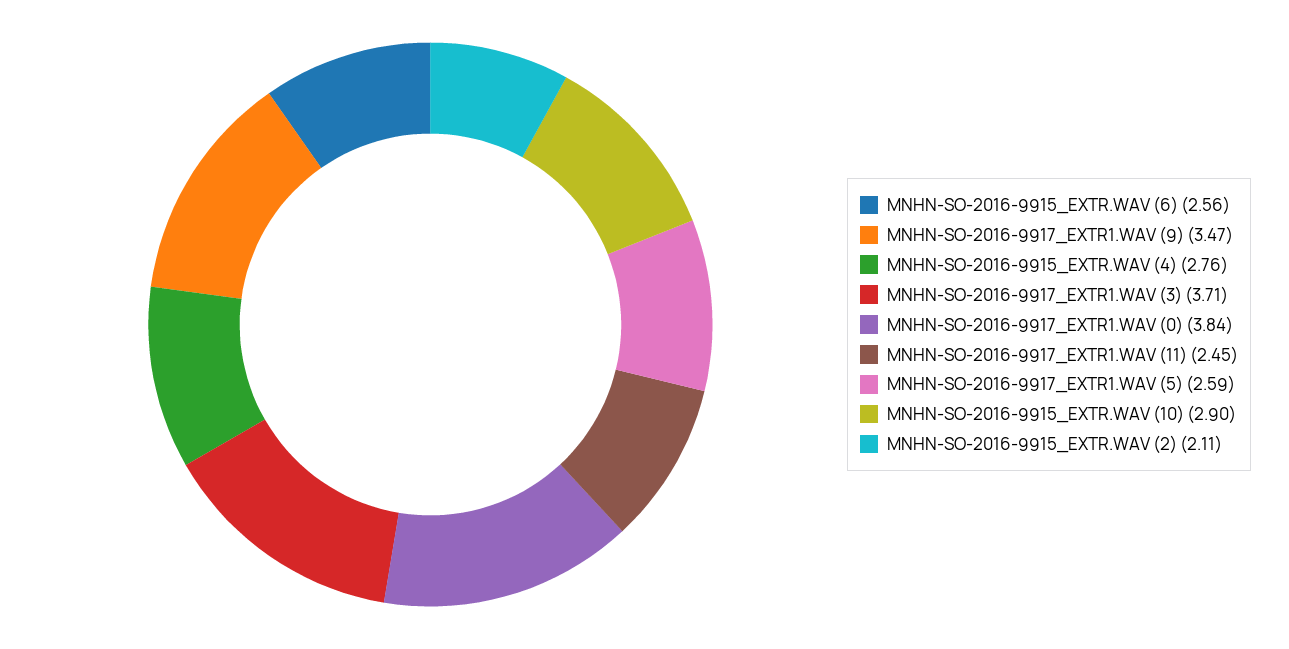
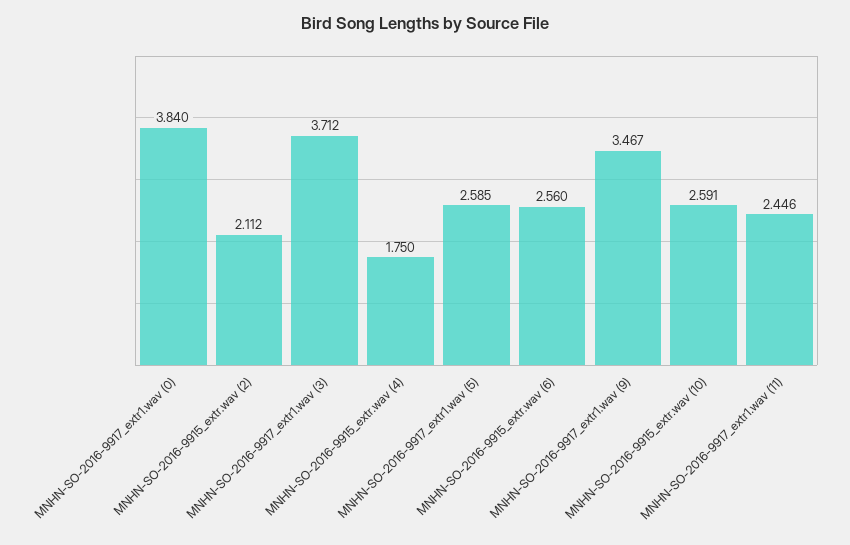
  {
    "MNHN-SO-2016-9915_EXTR.WAV (6)": 2.56,
    "MNHN-SO-2016-9917_EXTR1.WAV (9)": 3.467,
-   "MNHN-SO-2016-9915_EXTR.WAV (4)": 2.76,
+   "MNHN-SO-2016-9915_EXTR.WAV (4)": 1.75,
    "MNHN-SO-2016-9917_EXTR1.WAV (3)": 3.712,
    "MNHN-SO-2016-9917_EXTR1.WAV (0)": 3.84,
    "MNHN-SO-2016-9917_EXTR1.WAV (11)": 2.446,
    "MNHN-SO-2016-9917_EXTR1.WAV (5)": 2.585,
-   "MNHN-SO-2016-9915_EXTR.WAV (10)": 2.9,
+   "MNHN-SO-2016-9915_EXTR.WAV (10)": 2.591,
    "MNHN-SO-2016-9915_EXTR.WAV (2)": 2.112
  }

